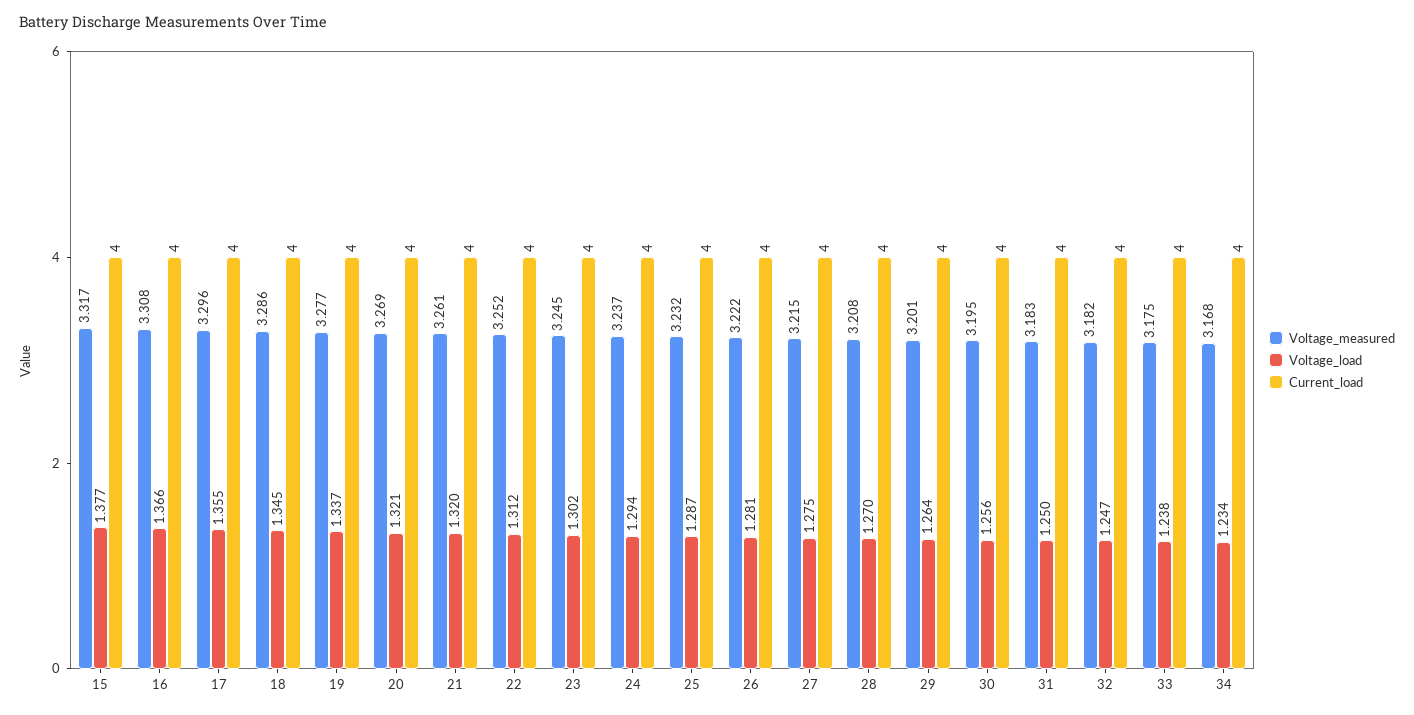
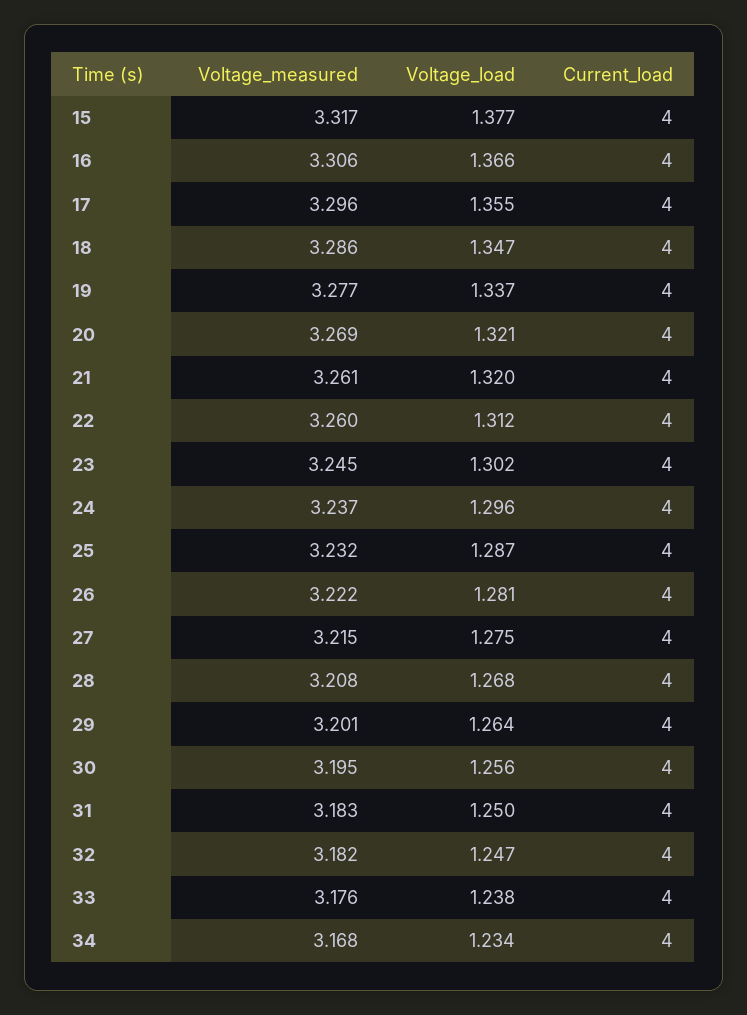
  {
    "Voltage_measured": {
      "15": 3.317,
-     "16": 3.308,
+     "16": 3.306,
      "17": 3.296,
      "18": 3.286,
      "19": 3.277,
      "20": 3.269,
      "21": 3.261,
-     "22": 3.252,
+     "22": 3.26,
      "23": 3.245,
      "24": 3.237,
      "25": 3.232,
      "26": 3.222,
      "27": 3.215,
      "28": 3.208,
      "29": 3.201,
      "30": 3.195,
      "31": 3.183,
      "32": 3.182,
-     "33": 3.175,
+     "33": 3.176,
      "34": 3.168
    },
    "Voltage_load": {
      "15": 1.377,
      "16": 1.366,
      "17": 1.355,
-     "18": 1.345,
+     "18": 1.347,
      "19": 1.337,
      "20": 1.321,
      "21": 1.32,
      "22": 1.312,
      "23": 1.302,
-     "24": 1.294,
+     "24": 1.296,
      "25": 1.287,
      "26": 1.281,
      "27": 1.275,
-     "28": 1.27,
+     "28": 1.268,
      "29": 1.264,
      "30": 1.256,
      "31": 1.25,
      "32": 1.247,
      "33": 1.238,
      "34": 1.234
    },
    "Current_load": {
      "15": 4,
      "16": 4,
      "17": 4,
      "18": 4,
      "19": 4,
      "20": 4,
      "21": 4,
      "22": 4,
      "23": 4,
      "24": 4,
      "25": 4,
      "26": 4,
      "27": 4,
      "28": 4,
      "29": 4,
      "30": 4,
      "31": 4,
      "32": 4,
      "33": 4,
      "34": 4
    }
  }

